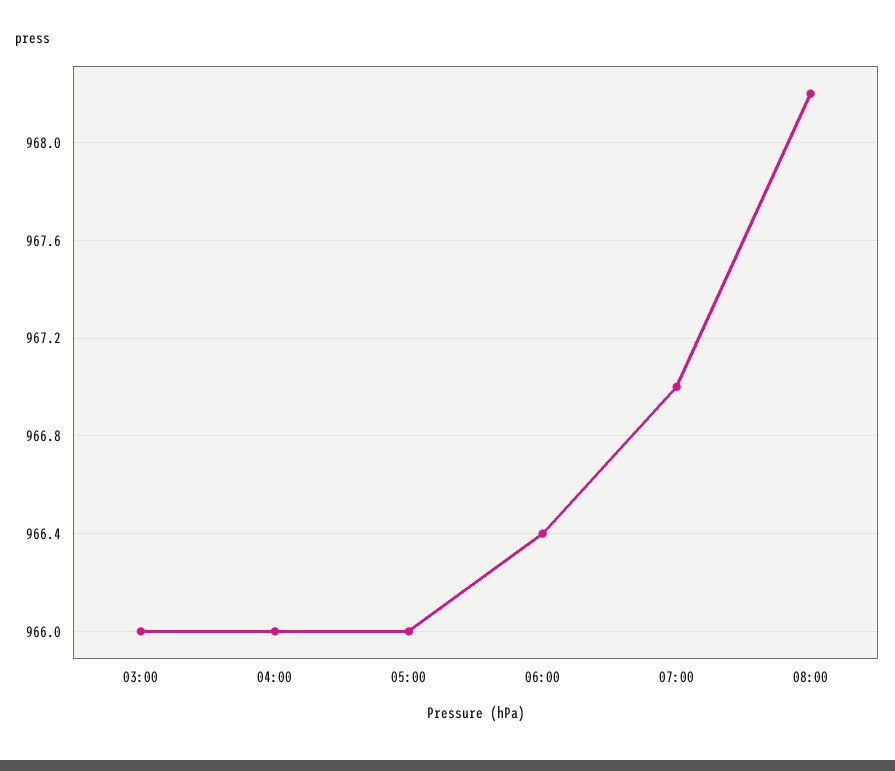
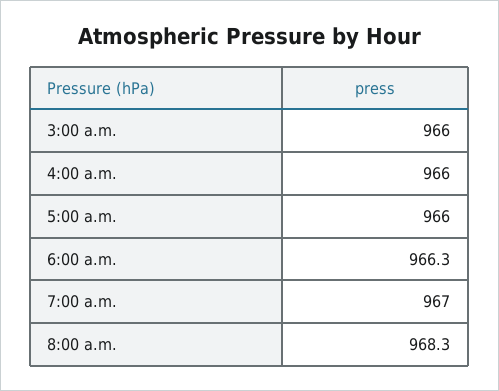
  {
    "03:00": 966,
    "04:00": 966,
    "05:00": 966,
-   "06:00": 966.4,
+   "06:00": 966.3,
    "07:00": 967,
-   "08:00": 968.2
+   "08:00": 968.3
  }

